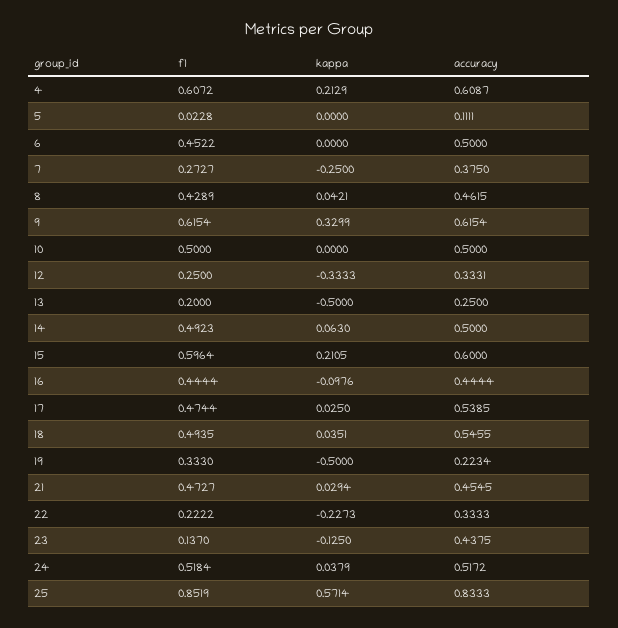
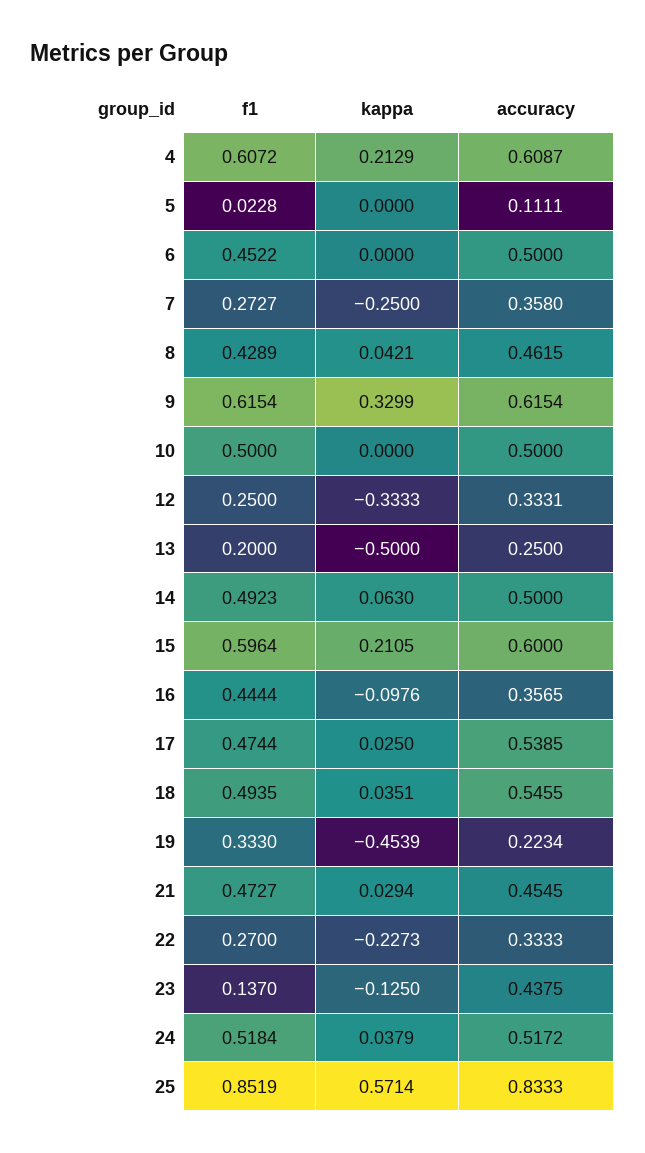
  {
    "f1": {
      "4": 0.6072,
      "5": 0.0228,
      "6": 0.4522,
      "7": 0.2727,
      "8": 0.4289,
      "9": 0.6154,
      "10": 0.5,
      "12": 0.25,
      "13": 0.2,
      "14": 0.4923,
      "15": 0.5964,
      "16": 0.4444,
      "17": 0.4744,
      "18": 0.4935,
      "19": 0.333,
      "21": 0.4727,
-     "22": 0.2222,
+     "22": 0.27,
      "23": 0.137,
      "24": 0.5184,
      "25": 0.8519
    },
    "kappa": {
      "4": 0.2129,
      "5": 0,
      "6": 0,
      "7": -0.25,
      "8": 0.0421,
      "9": 0.3299,
      "10": 0,
      "12": -0.3333,
      "13": -0.5,
      "14": 0.063,
      "15": 0.2105,
      "16": -0.0976,
      "17": 0.025,
      "18": 0.0351,
-     "19": -0.5,
+     "19": -0.4539,
      "21": 0.0294,
      "22": -0.2273,
      "23": -0.125,
      "24": 0.0379,
      "25": 0.5714
    },
    "accuracy": {
      "4": 0.6087,
      "5": 0.1111,
      "6": 0.5,
-     "7": 0.375,
+     "7": 0.358,
      "8": 0.4615,
      "9": 0.6154,
      "10": 0.5,
      "12": 0.3331,
      "13": 0.25,
      "14": 0.5,
      "15": 0.6,
-     "16": 0.4444,
+     "16": 0.3565,
      "17": 0.5385,
      "18": 0.5455,
      "19": 0.2234,
      "21": 0.4545,
      "22": 0.3333,
      "23": 0.4375,
      "24": 0.5172,
      "25": 0.8333
    }
  }

